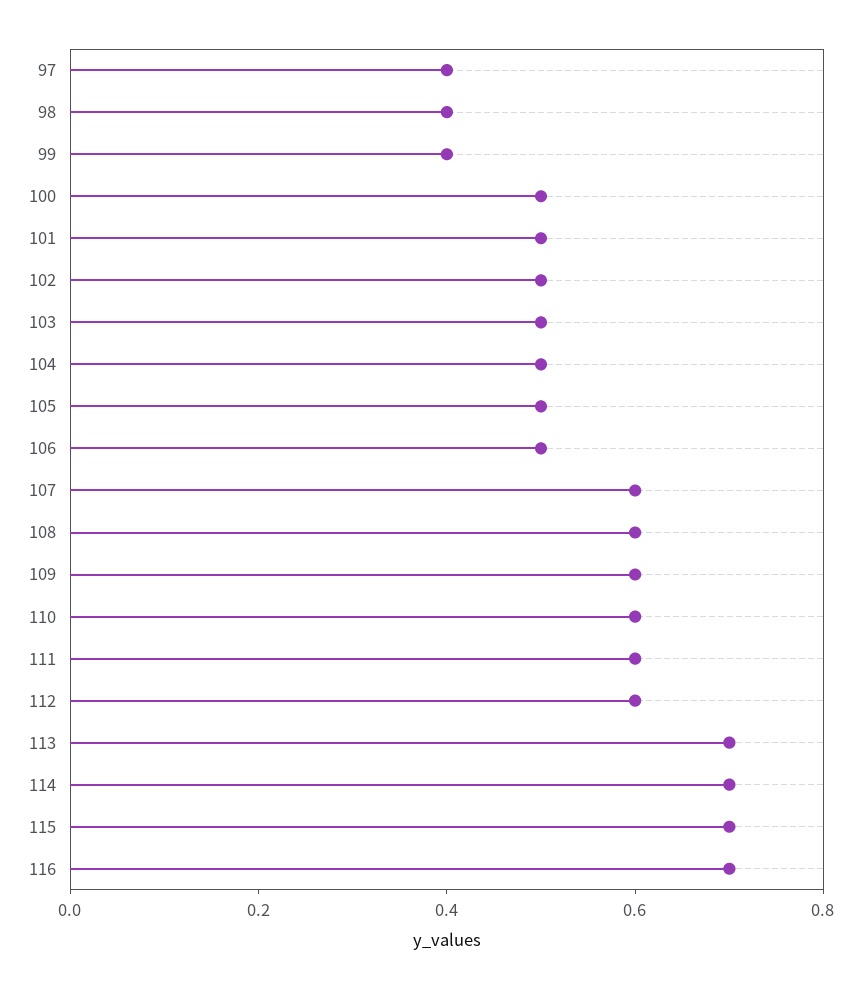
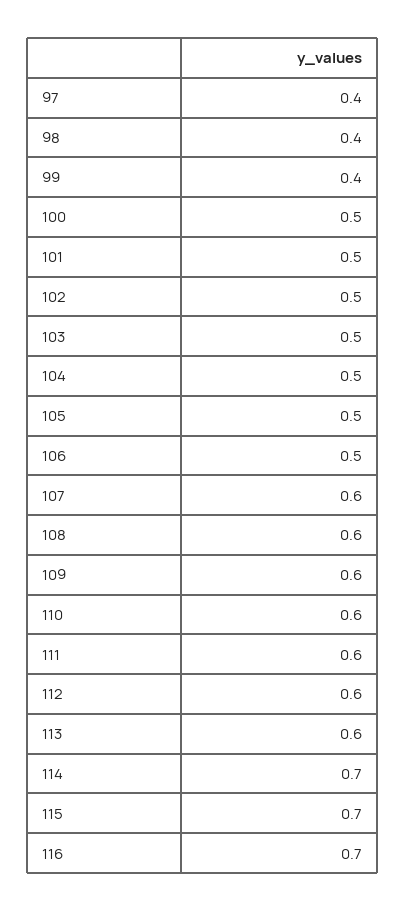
  {
    "97": 0.4,
    "98": 0.4,
    "99": 0.4,
    "100": 0.5,
    "101": 0.5,
    "102": 0.5,
    "103": 0.5,
    "104": 0.5,
    "105": 0.5,
    "106": 0.5,
    "107": 0.6,
    "108": 0.6,
    "109": 0.6,
    "110": 0.6,
    "111": 0.6,
    "112": 0.6,
-   "113": 0.7,
+   "113": 0.6,
    "114": 0.7,
    "115": 0.7,
    "116": 0.7
  }

